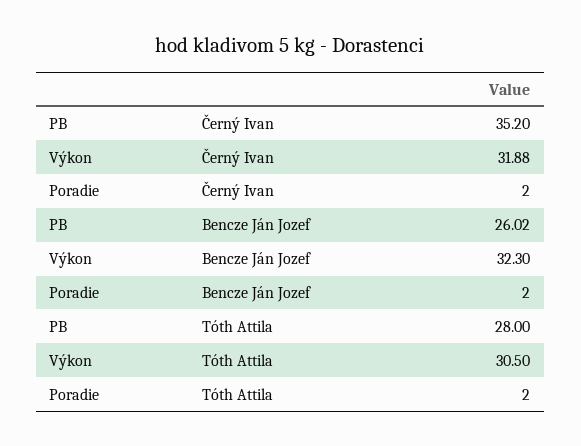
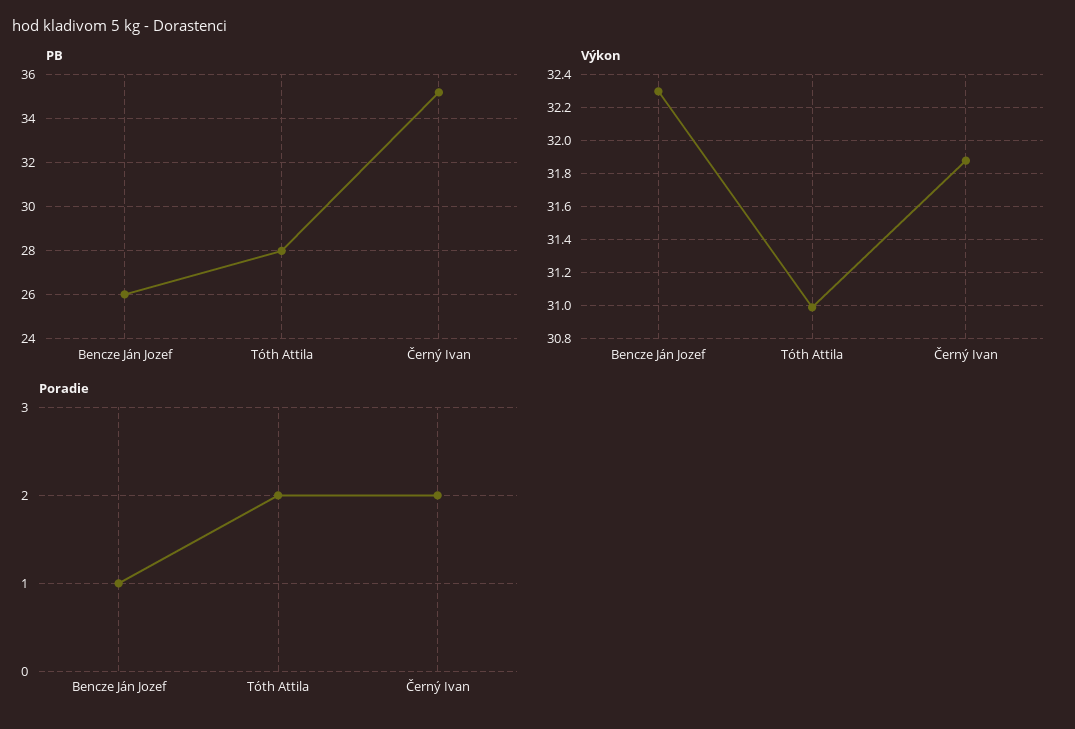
  {
    "PB": {
      "Černý Ivan": 35.2,
      "Bencze Ján Jozef": 26.02,
      "Tóth Attila": 28
    },
    "Výkon": {
      "Černý Ivan": 31.88,
      "Bencze Ján Jozef": 32.3,
-     "Tóth Attila": 30.5
+     "Tóth Attila": 31
    },
    "Poradie": {
      "Černý Ivan": 2,
-     "Bencze Ján Jozef": 2,
+     "Bencze Ján Jozef": 1,
      "Tóth Attila": 2
    }
  }

